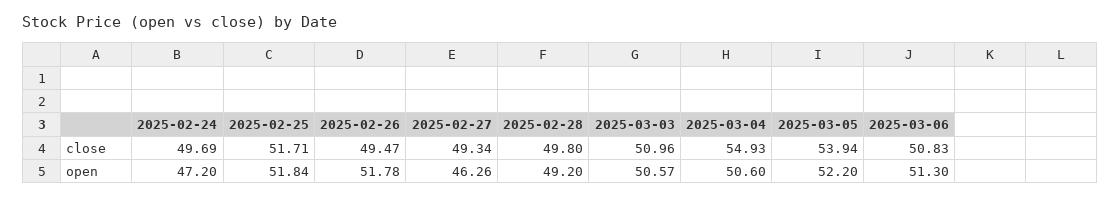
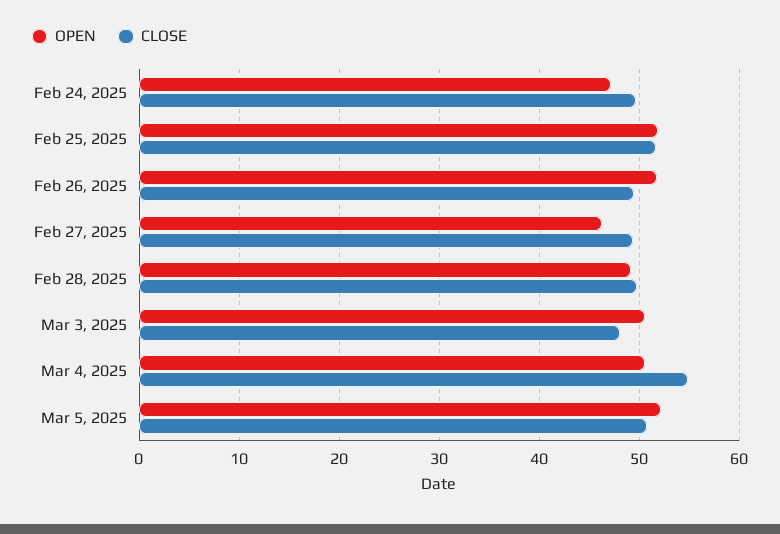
  {
    "close": {
      "2025-02-24": 49.69,
      "2025-02-25": 51.71,
      "2025-02-26": 49.47,
      "2025-02-27": 49.34,
      "2025-02-28": 49.8,
-     "2025-03-03": 50.96,
+     "2025-03-03": 48,
      "2025-03-04": 54.93,
-     "2025-03-05": 53.94,
+     "2025-03-05": 51
-     "2025-03-06": 50.83
    },
    "open": {
      "2025-02-24": 47.2,
      "2025-02-25": 51.84,
      "2025-02-26": 51.78,
      "2025-02-27": 46.26,
      "2025-02-28": 49.2,
      "2025-03-03": 50.57,
      "2025-03-04": 50.6,
-     "2025-03-05": 52.2,
+     "2025-03-05": 52.2
-     "2025-03-06": 51.3
    }
  }

